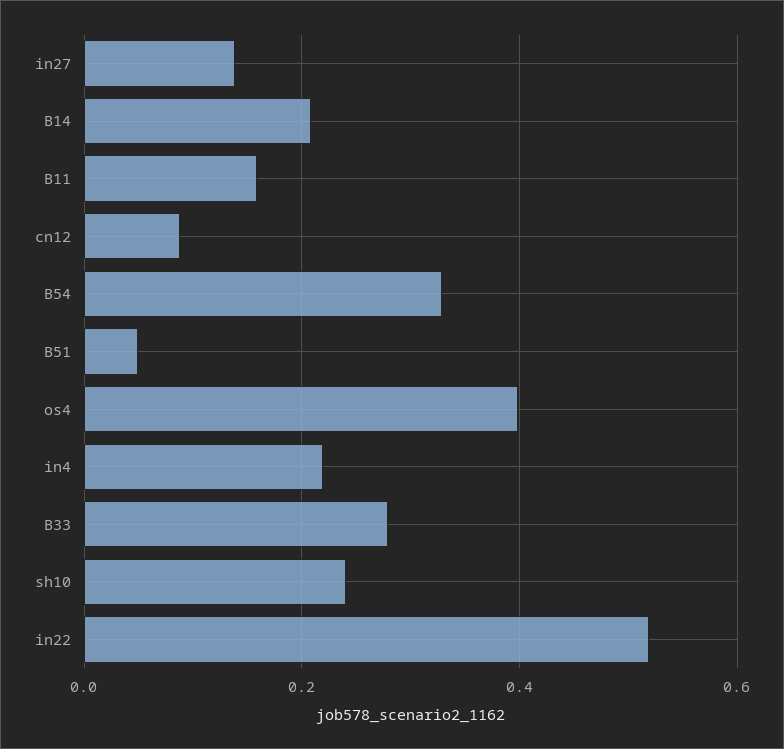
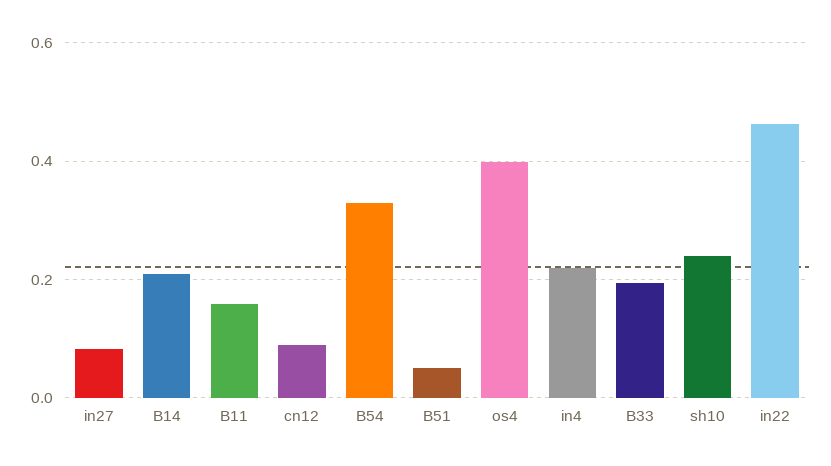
  {
-   "in27": 0.14,
+   "in27": 0.08,
    "B14": 0.2,
    "B11": 0.16,
    "cn12": 0.08,
    "B54": 0.32,
    "B51": 0.04,
    "os4": 0.4,
    "in4": 0.22,
-   "B33": 0.28,
+   "B33": 0.2,
    "sh10": 0.24,
-   "in22": 0.52
+   "in22": 0.46
  }

